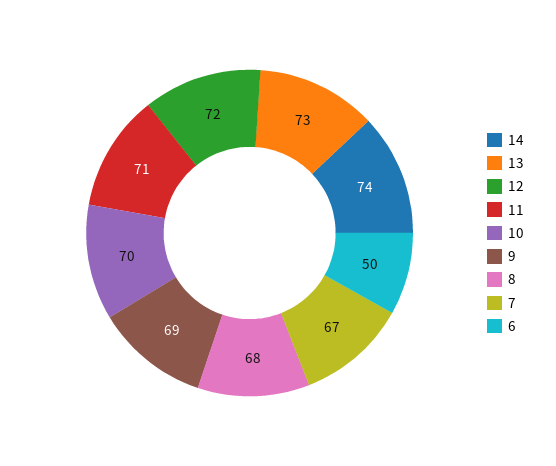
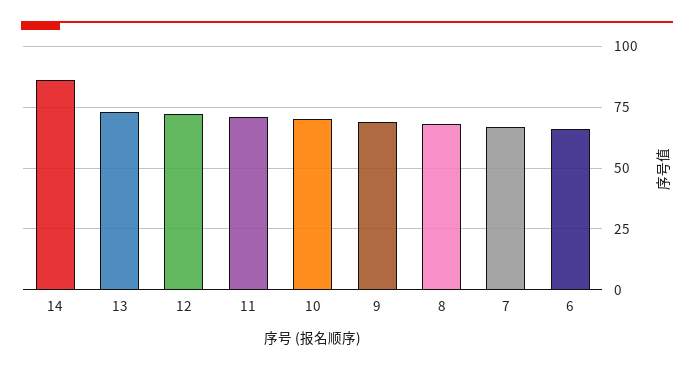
  {
-   "14": 74,
+   "14": 85,
    "13": 73,
    "12": 72,
    "11": 71,
    "10": 70,
    "9": 69,
    "8": 68,
    "7": 67,
-   "6": 50
+   "6": 65
  }

